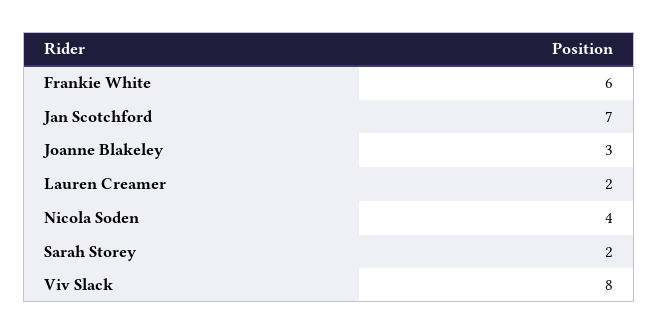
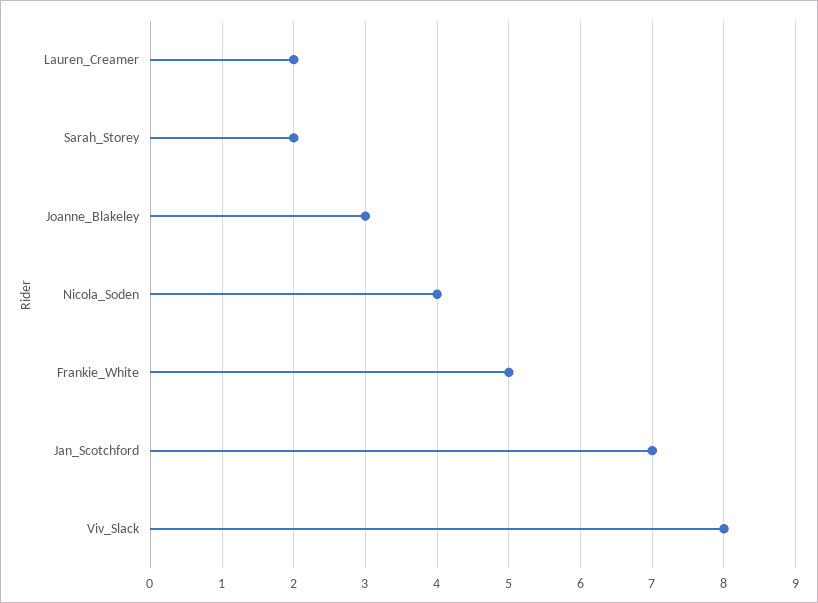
  {
-   "Frankie White": 6,
+   "Frankie White": 5,
    "Jan Scotchford": 7,
    "Joanne Blakeley": 3,
    "Lauren Creamer": 2,
    "Nicola Soden": 4,
    "Sarah Storey": 2,
    "Viv Slack": 8
  }

